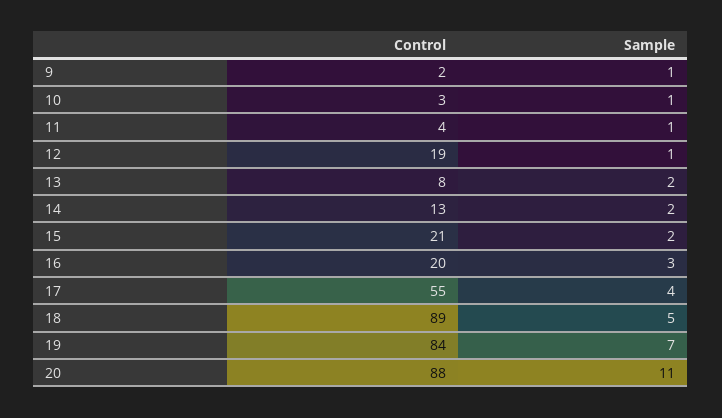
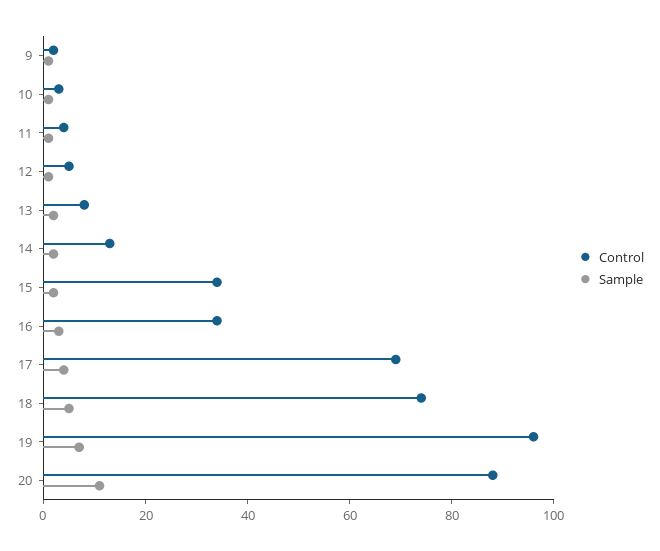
  {
    "Control": {
      "9": 2,
      "10": 3,
      "11": 4,
-     "12": 19,
+     "12": 5,
      "13": 8,
      "14": 13,
-     "15": 21,
+     "15": 35,
-     "16": 20,
+     "16": 35,
-     "17": 55,
+     "17": 70,
-     "18": 89,
+     "18": 75,
-     "19": 84,
+     "19": 95,
      "20": 88
    },
    "Sample": {
      "9": 1,
      "10": 1,
      "11": 1,
      "12": 1,
      "13": 2,
      "14": 2,
      "15": 2,
      "16": 3,
      "17": 4,
      "18": 5,
      "19": 7,
      "20": 11
    }
  }

